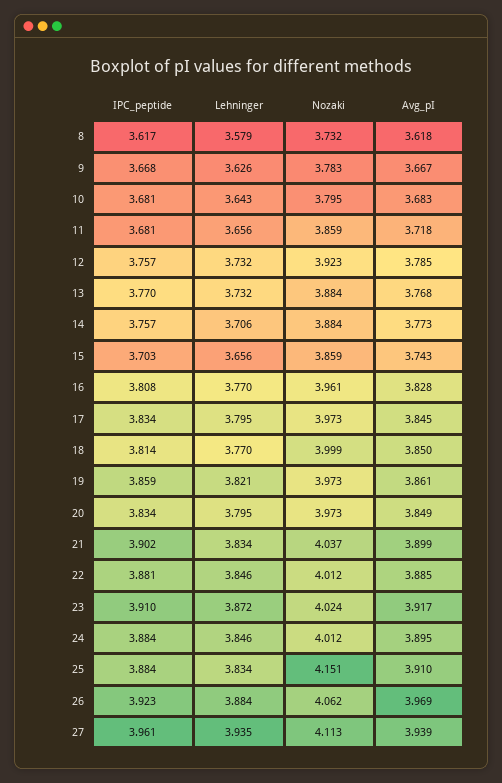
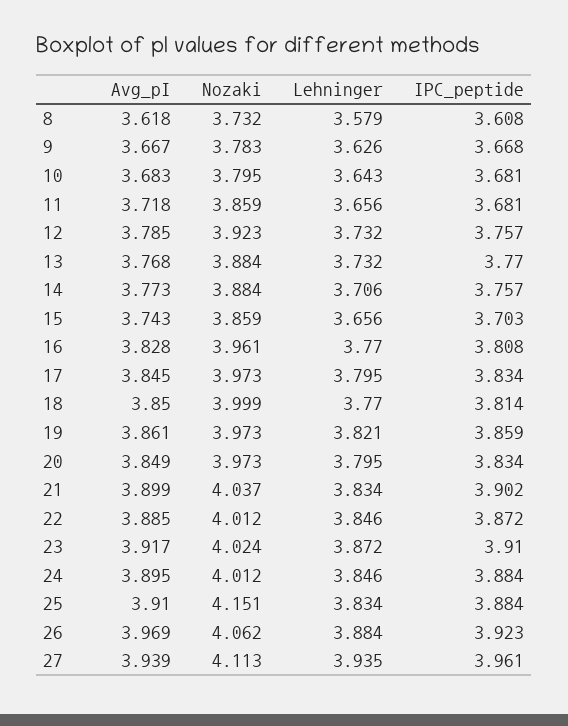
  {
    "IPC_peptide": {
-     "8": 3.617,
+     "8": 3.608,
      "9": 3.668,
      "10": 3.681,
      "11": 3.681,
      "12": 3.757,
      "13": 3.77,
      "14": 3.757,
      "15": 3.703,
      "16": 3.808,
      "17": 3.834,
      "18": 3.814,
      "19": 3.859,
      "20": 3.834,
      "21": 3.902,
-     "22": 3.881,
+     "22": 3.872,
      "23": 3.91,
      "24": 3.884,
      "25": 3.884,
      "26": 3.923,
      "27": 3.961
    },
    "Lehninger": {
      "8": 3.579,
      "9": 3.626,
      "10": 3.643,
      "11": 3.656,
      "12": 3.732,
      "13": 3.732,
      "14": 3.706,
      "15": 3.656,
      "16": 3.77,
      "17": 3.795,
      "18": 3.77,
      "19": 3.821,
      "20": 3.795,
      "21": 3.834,
      "22": 3.846,
      "23": 3.872,
      "24": 3.846,
      "25": 3.834,
      "26": 3.884,
      "27": 3.935
    },
    "Nozaki": {
      "8": 3.732,
      "9": 3.783,
      "10": 3.795,
      "11": 3.859,
      "12": 3.923,
      "13": 3.884,
      "14": 3.884,
      "15": 3.859,
      "16": 3.961,
      "17": 3.973,
      "18": 3.999,
      "19": 3.973,
      "20": 3.973,
      "21": 4.037,
      "22": 4.012,
      "23": 4.024,
      "24": 4.012,
      "25": 4.151,
      "26": 4.062,
      "27": 4.113
    },
    "Avg_pI": {
      "8": 3.618,
      "9": 3.667,
      "10": 3.683,
      "11": 3.718,
      "12": 3.785,
      "13": 3.768,
      "14": 3.773,
      "15": 3.743,
      "16": 3.828,
      "17": 3.845,
      "18": 3.85,
      "19": 3.861,
      "20": 3.849,
      "21": 3.899,
      "22": 3.885,
      "23": 3.917,
      "24": 3.895,
      "25": 3.91,
      "26": 3.969,
      "27": 3.939
    }
  }

